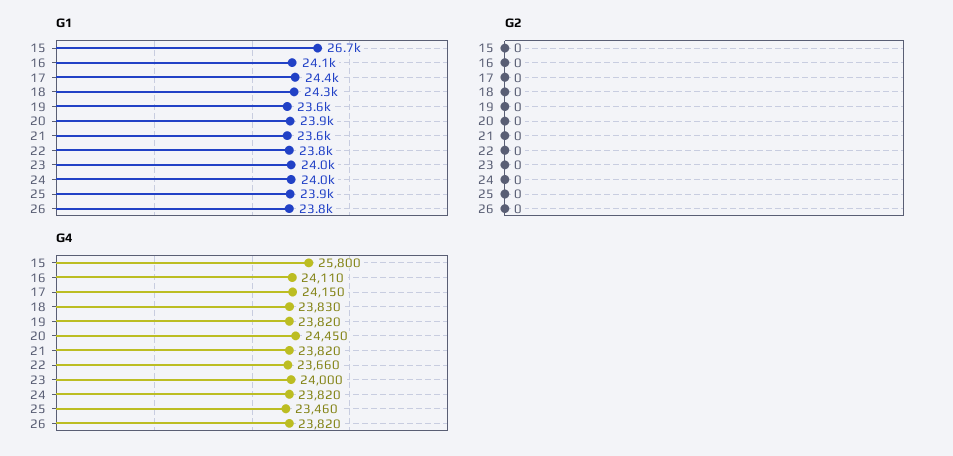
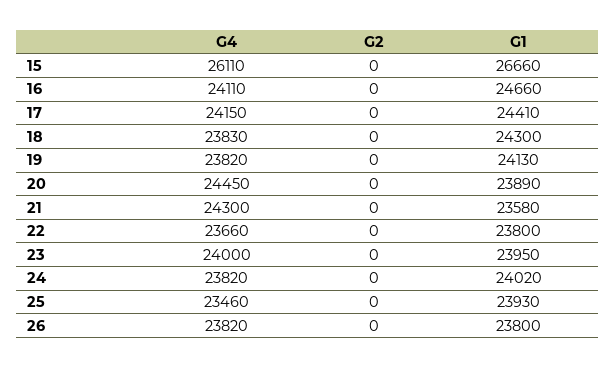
  {
    "G1": {
      "15": 26660,
-     "16": 24100,
+     "16": 24660,
      "17": 24410,
      "18": 24300,
-     "19": 23600,
+     "19": 24130,
      "20": 23890,
      "21": 23580,
      "22": 23800,
      "23": 23950,
      "24": 24020,
      "25": 23930,
      "26": 23800
    },
    "G2": {
      "15": 0,
      "16": 0,
      "17": 0,
      "18": 0,
      "19": 0,
      "20": 0,
      "21": 0,
      "22": 0,
      "23": 0,
      "24": 0,
      "25": 0,
      "26": 0
    },
    "G4": {
-     "15": 25800,
+     "15": 26110,
      "16": 24110,
      "17": 24150,
      "18": 23830,
      "19": 23820,
      "20": 24450,
-     "21": 23820,
+     "21": 24300,
      "22": 23660,
      "23": 24000,
      "24": 23820,
      "25": 23460,
      "26": 23820
    }
  }

